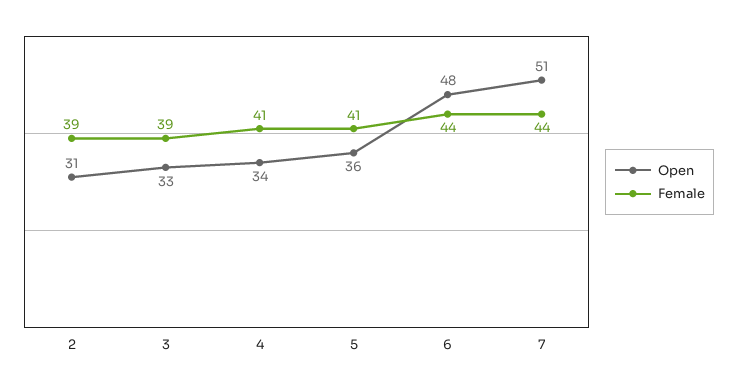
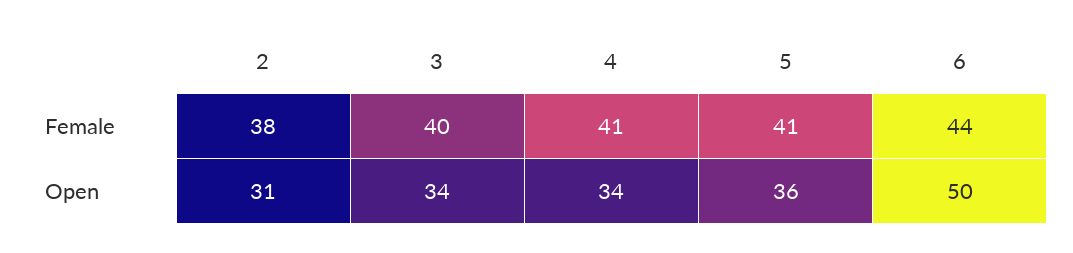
  {
    "Open": {
      "2": 31,
-     "3": 33,
+     "3": 34,
      "4": 34,
      "5": 36,
-     "6": 48,
+     "6": 50
-     "7": 51
    },
    "Female": {
-     "2": 39,
+     "2": 38,
-     "3": 39,
+     "3": 40,
      "4": 41,
      "5": 41,
-     "6": 44,
+     "6": 44
-     "7": 44
    }
  }

